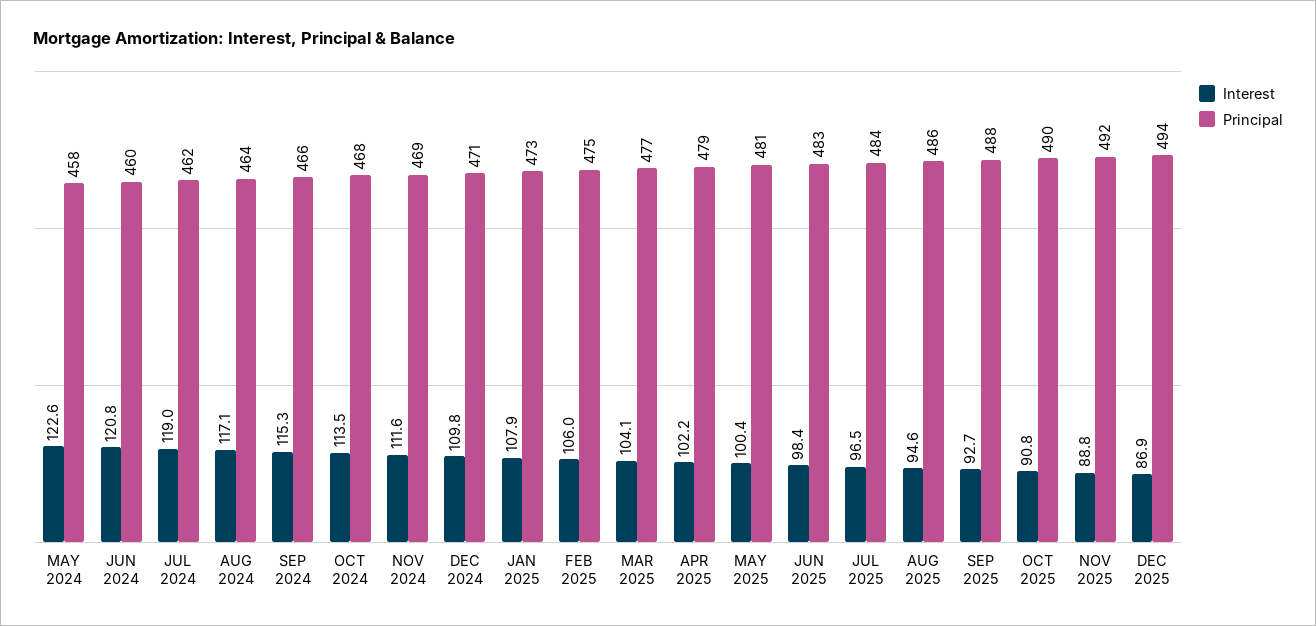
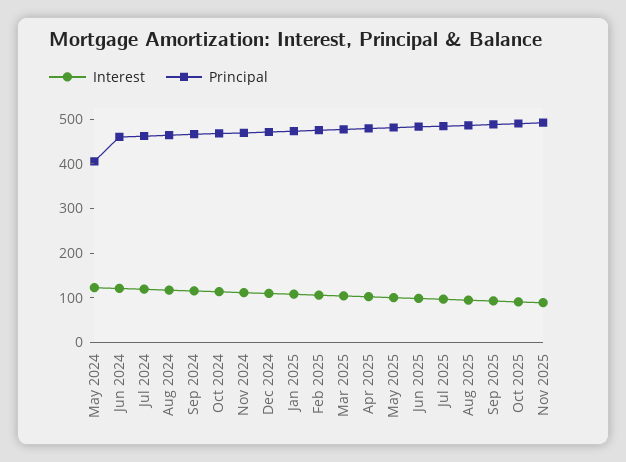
  {
    "Interest": {
      "MAY 2024": 122.6,
      "JUN 2024": 120.8,
      "JUL 2024": 119,
      "AUG 2024": 117.1,
      "SEP 2024": 115.3,
      "OCT 2024": 113.5,
      "NOV 2024": 111.6,
      "DEC 2024": 109.8,
      "JAN 2025": 107.9,
      "FEB 2025": 106,
      "MAR 2025": 104.1,
      "APR 2025": 102.2,
      "MAY 2025": 100.4,
      "JUN 2025": 98.4,
      "JUL 2025": 96.5,
      "AUG 2025": 94.6,
      "SEP 2025": 92.7,
      "OCT 2025": 90.8,
-     "NOV 2025": 88.8,
+     "NOV 2025": 88.8
-     "DEC 2025": 86.9
    },
    "Principal": {
-     "MAY 2024": 458,
+     "MAY 2024": 400,
      "JUN 2024": 460,
      "JUL 2024": 462,
      "AUG 2024": 464,
      "SEP 2024": 466,
      "OCT 2024": 468,
      "NOV 2024": 469,
      "DEC 2024": 471,
      "JAN 2025": 473,
      "FEB 2025": 475,
      "MAR 2025": 477,
      "APR 2025": 479,
      "MAY 2025": 481,
      "JUN 2025": 483,
      "JUL 2025": 484,
      "AUG 2025": 486,
      "SEP 2025": 488,
      "OCT 2025": 490,
-     "NOV 2025": 492,
+     "NOV 2025": 492
-     "DEC 2025": 494
    }
  }

